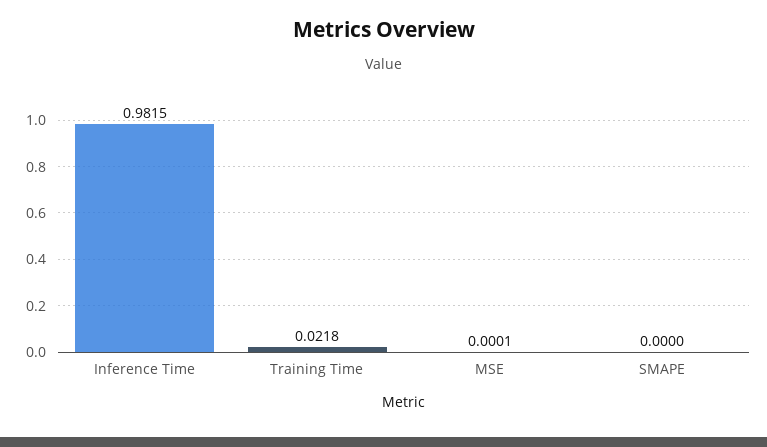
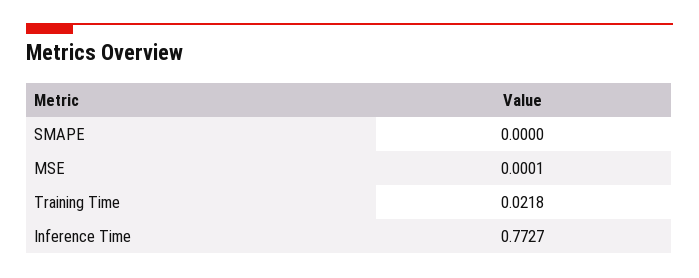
  {
-   "Inference Time": 0.9815,
+   "Inference Time": 0.7727,
    "Training Time": 0.0218,
    "MSE": 0.0001,
    "SMAPE": 0
  }

